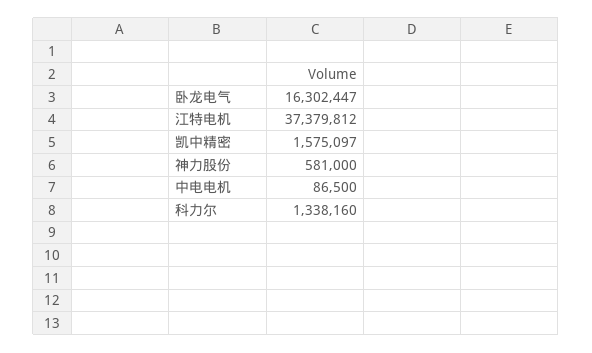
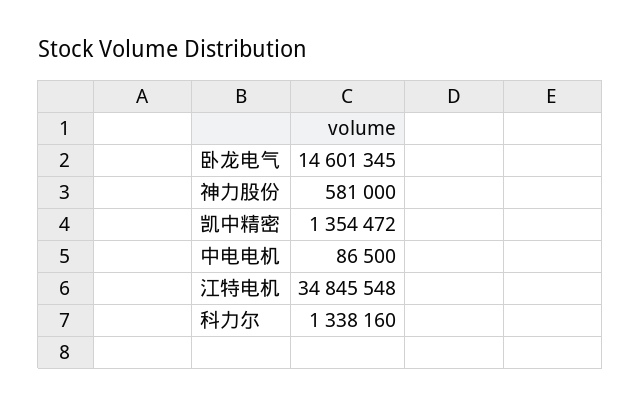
  {
-   "卧龙电气": 16302447,
+   "卧龙电气": 14601345,
-   "江特电机": 37379812,
+   "江特电机": 34845548,
-   "凯中精密": 1575097,
+   "凯中精密": 1354472,
    "神力股份": 581000,
    "中电电机": 86500,
    "科力尔": 1338160
  }

